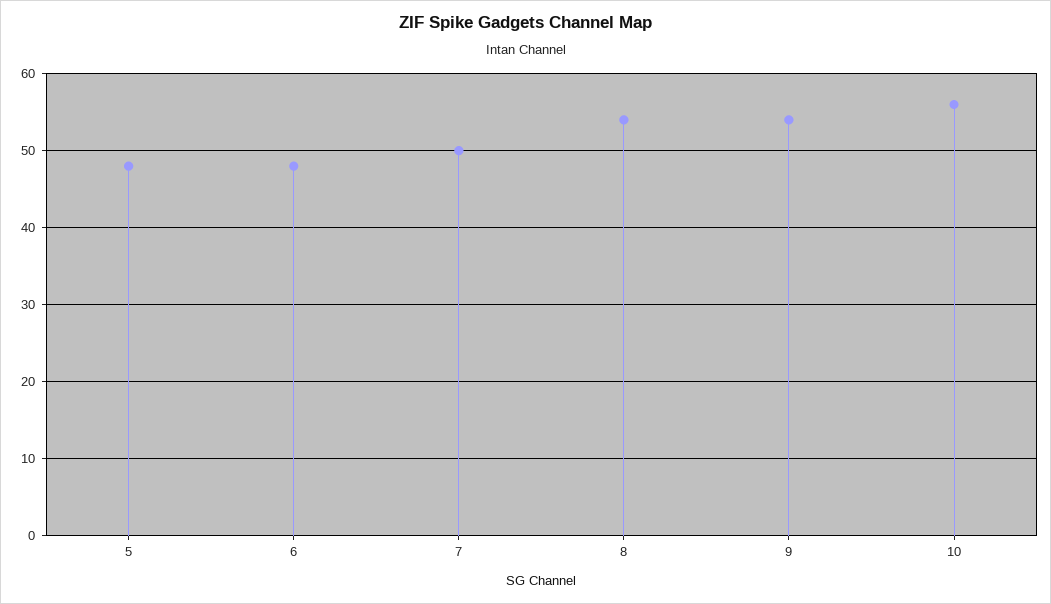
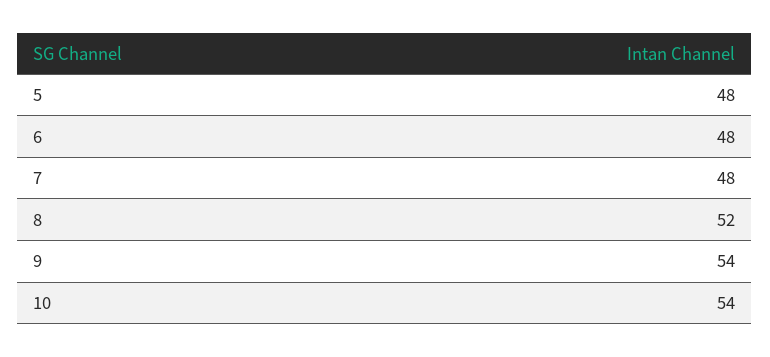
  {
    "5": 48,
    "6": 48,
-   "7": 50,
+   "7": 48,
-   "8": 54,
+   "8": 52,
    "9": 54,
-   "10": 56
+   "10": 54
  }

